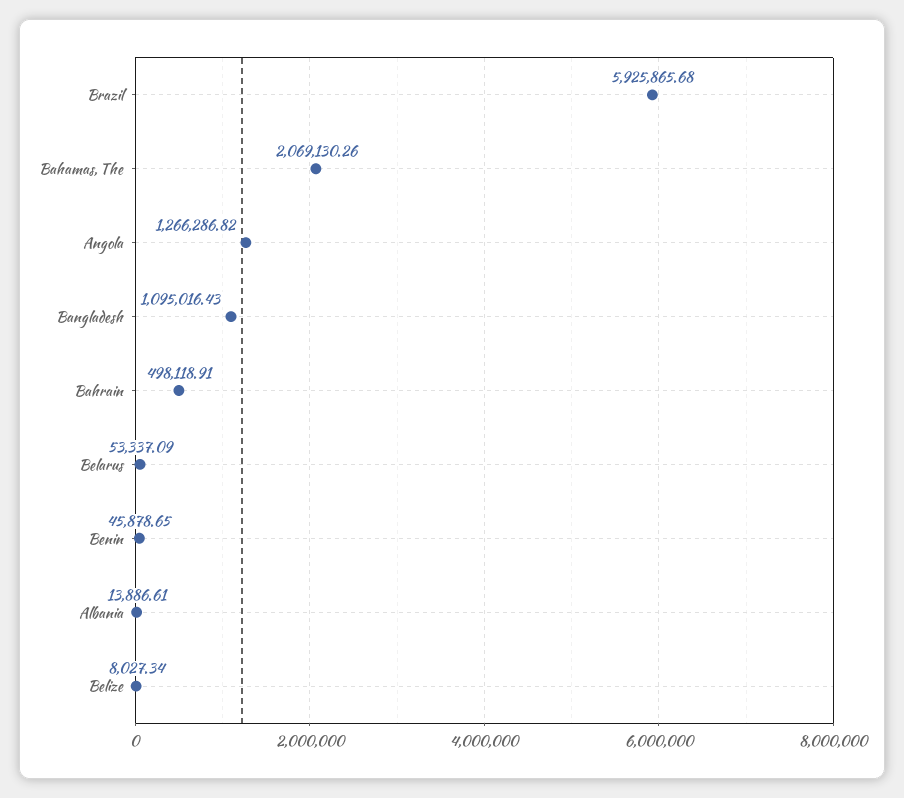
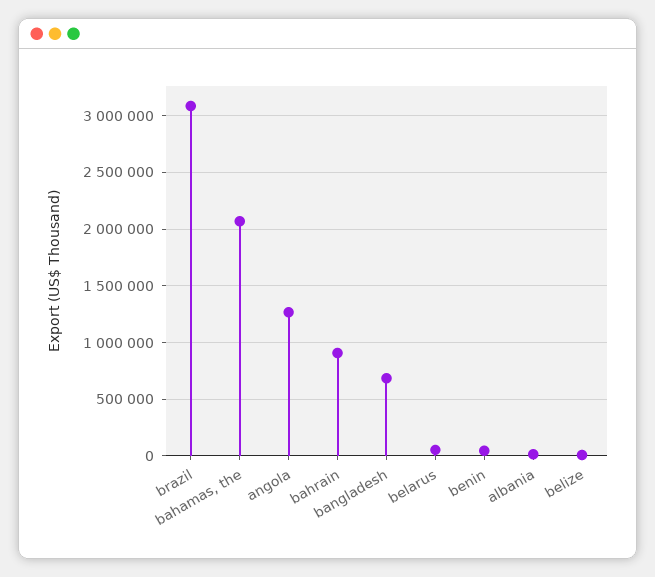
  {
-   "Brazil": 5925865.68,
+   "Brazil": 3100000,
    "Bahamas, The": 2069130.26,
    "Angola": 1266286.82,
-   "Bangladesh": 1095016.43,
+   "Bangladesh": 700000,
-   "Bahrain": 498118.91,
+   "Bahrain": 900000,
    "Belarus": 53337.09,
    "Benin": 45878.65,
    "Albania": 13886.61,
    "Belize": 8027.34
  }

